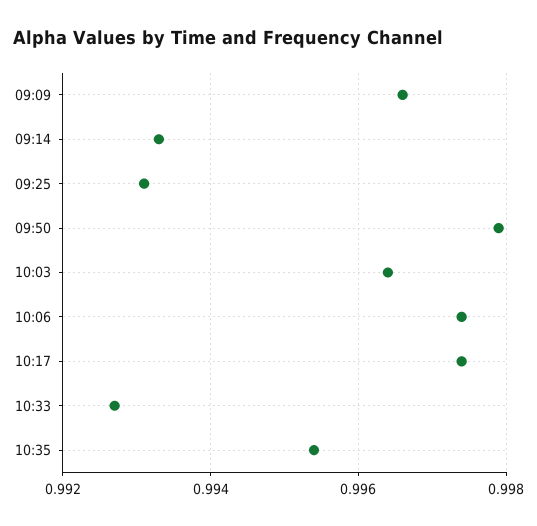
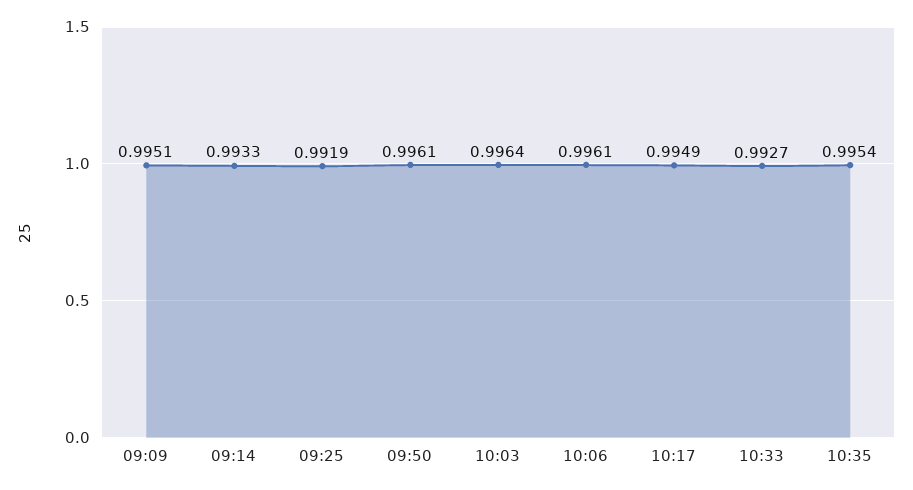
  {
-   "09:09": 0.9965,
+   "09:09": 0.9951,
    "09:14": 0.9933,
-   "09:25": 0.993,
+   "09:25": 0.9919,
-   "09:50": 0.998,
+   "09:50": 0.9961,
    "10:03": 0.9964,
-   "10:06": 0.9975,
+   "10:06": 0.9961,
-   "10:17": 0.9975,
+   "10:17": 0.9949,
    "10:33": 0.9927,
    "10:35": 0.9954
  }

